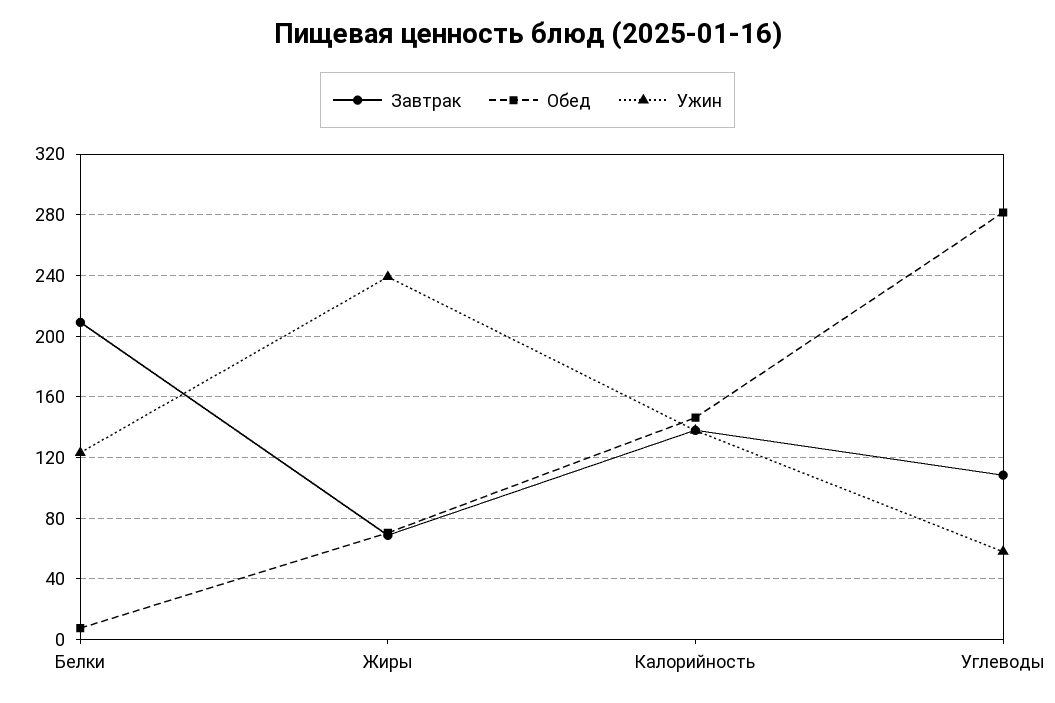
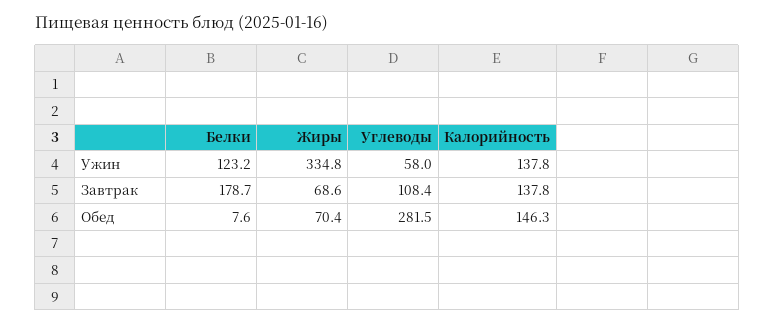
  {
    "Завтрак": {
-     "Белки": 210,
+     "Белки": 178.7,
      "Жиры": 68.6,
      "Калорийность": 137.8,
      "Углеводы": 108.4
    },
    "Обед": {
      "Белки": 7.6,
      "Жиры": 70.4,
      "Калорийность": 146.3,
      "Углеводы": 281.5
    },
    "Ужин": {
      "Белки": 123.2,
-     "Жиры": 240,
+     "Жиры": 334.8,
      "Калорийность": 137.8,
      "Углеводы": 58
    }
  }

